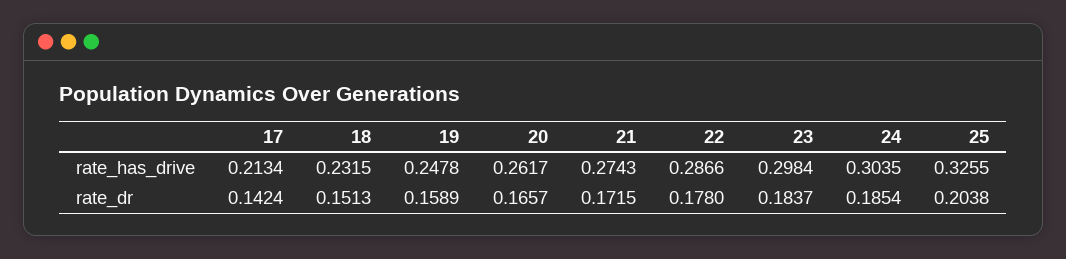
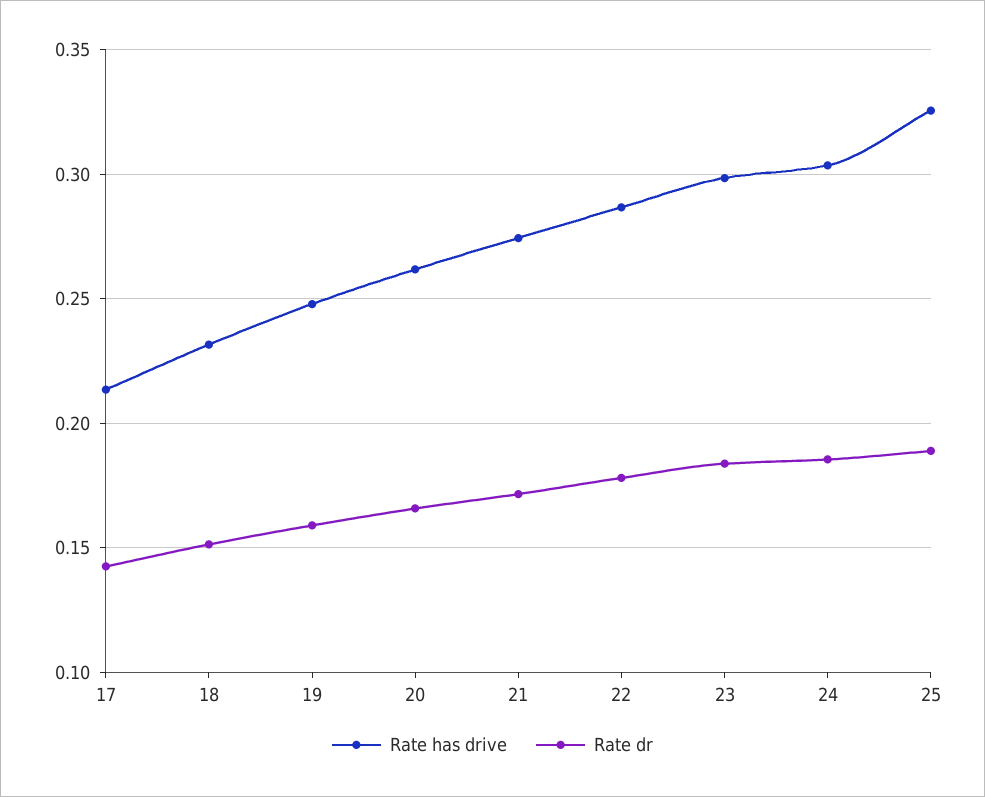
  {
    "rate_has_drive": {
      "17": 0.2134,
      "18": 0.2315,
      "19": 0.2478,
      "20": 0.2617,
      "21": 0.2743,
      "22": 0.2866,
      "23": 0.2984,
      "24": 0.3035,
      "25": 0.3255
    },
    "rate_dr": {
      "17": 0.1424,
      "18": 0.1513,
      "19": 0.1589,
      "20": 0.1657,
      "21": 0.1715,
      "22": 0.178,
      "23": 0.1837,
      "24": 0.1854,
-     "25": 0.2038
+     "25": 0.19
    }
  }

